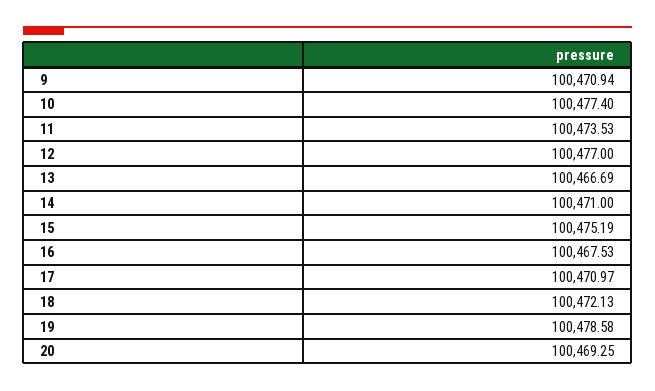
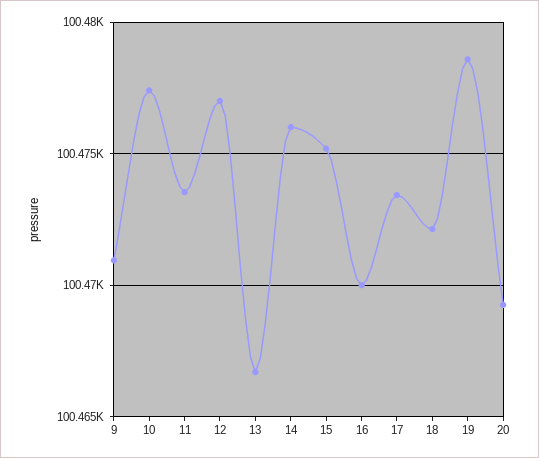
  {
    "9": 100470.94,
    "10": 100477.4,
    "11": 100473.53,
    "12": 100477,
    "13": 100466.69,
-   "14": 100471,
+   "14": 100476,
    "15": 100475.19,
-   "16": 100467.53,
+   "16": 100470,
-   "17": 100470.97,
+   "17": 100473.5,
    "18": 100472.13,
    "19": 100478.58,
    "20": 100469.25
  }

